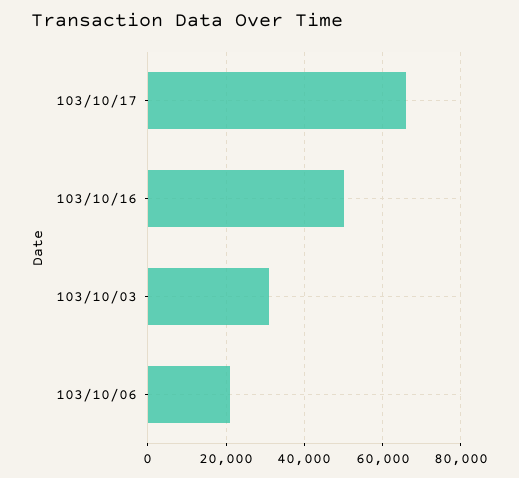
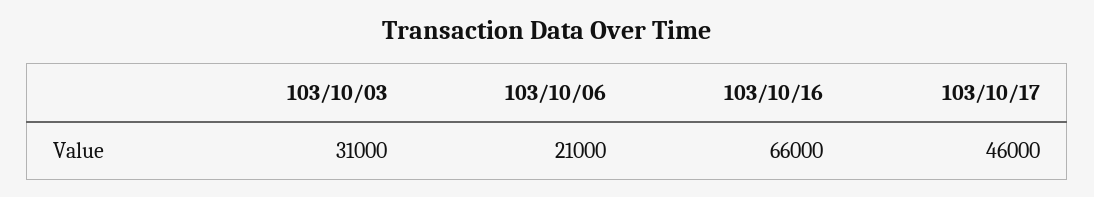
  {
-   "103/10/17": 66000,
+   "103/10/17": 46000,
-   "103/10/16": 50000,
+   "103/10/16": 66000,
    "103/10/03": 31000,
    "103/10/06": 21000
  }

